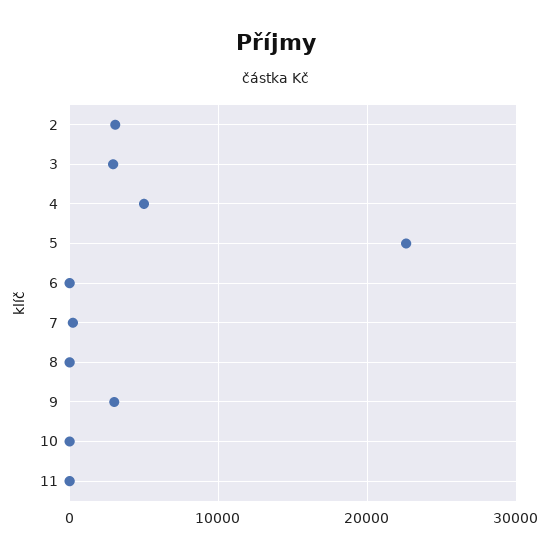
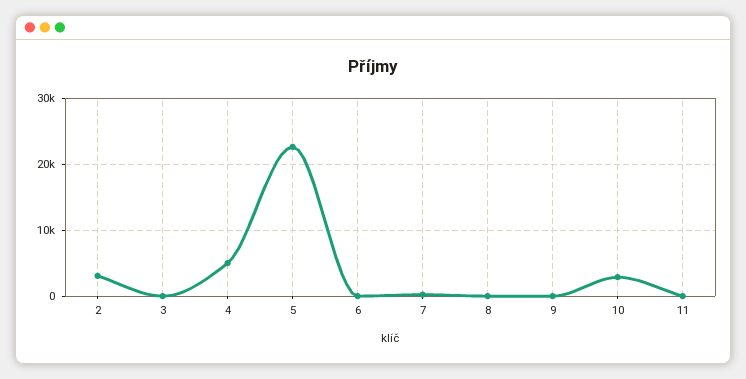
  {
    "2": 3000,
-   "3": 3000,
+   "3": 0,
    "4": 5000,
    "5": 23000,
    "6": 0,
    "7": 0,
    "8": 0,
-   "9": 3000,
+   "9": 0,
-   "10": 0,
+   "10": 3000,
    "11": 0
  }

